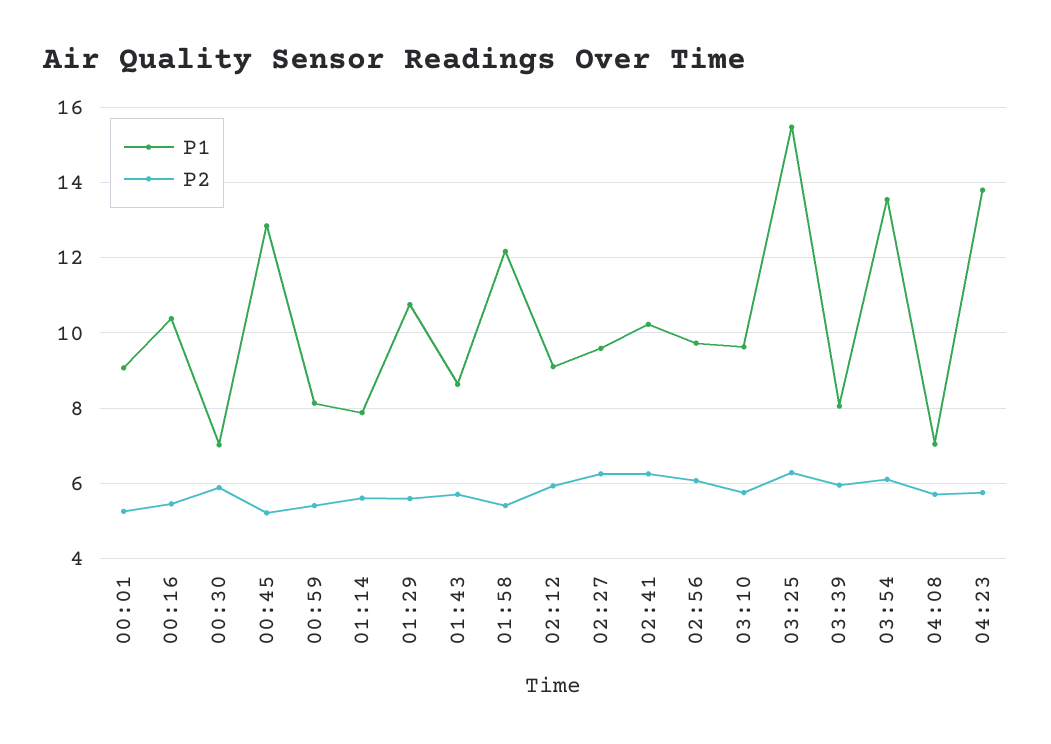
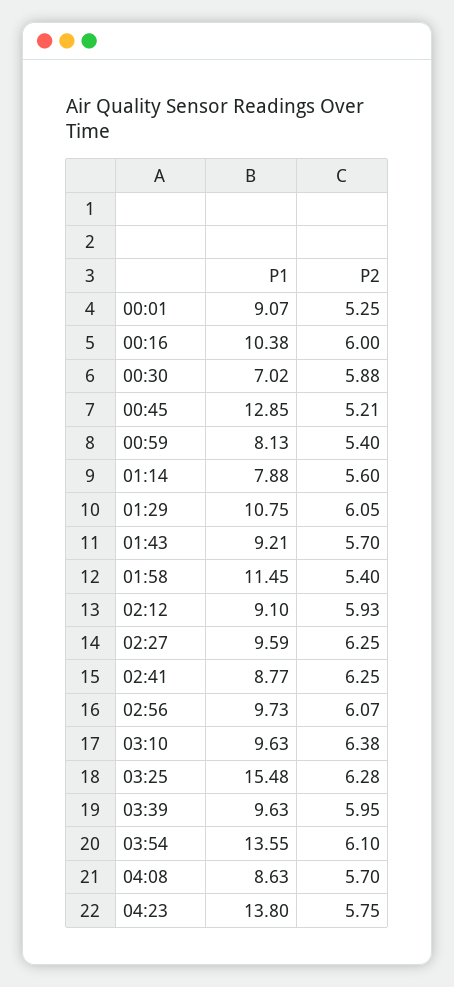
  {
    "P1": {
      "00:01": 9.07,
      "00:16": 10.38,
      "00:30": 7.02,
      "00:45": 12.85,
      "00:59": 8.13,
      "01:14": 7.88,
      "01:29": 10.75,
-     "01:43": 8.6,
+     "01:43": 9.21,
-     "01:58": 12.2,
+     "01:58": 11.45,
      "02:12": 9.1,
      "02:27": 9.59,
-     "02:41": 10.2,
+     "02:41": 8.77,
      "02:56": 9.73,
      "03:10": 9.63,
      "03:25": 15.48,
-     "03:39": 8,
+     "03:39": 9.63,
      "03:54": 13.55,
-     "04:08": 7,
+     "04:08": 8.63,
      "04:23": 13.8
    },
    "P2": {
      "00:01": 5.25,
-     "00:16": 5.4,
+     "00:16": 6,
      "00:30": 5.88,
      "00:45": 5.21,
      "00:59": 5.4,
      "01:14": 5.6,
-     "01:29": 5.6,
+     "01:29": 6.05,
      "01:43": 5.7,
      "01:58": 5.4,
      "02:12": 5.93,
      "02:27": 6.25,
      "02:41": 6.25,
      "02:56": 6.07,
-     "03:10": 5.8,
+     "03:10": 6.38,
      "03:25": 6.28,
      "03:39": 5.95,
      "03:54": 6.1,
      "04:08": 5.7,
      "04:23": 5.75
    }
  }

